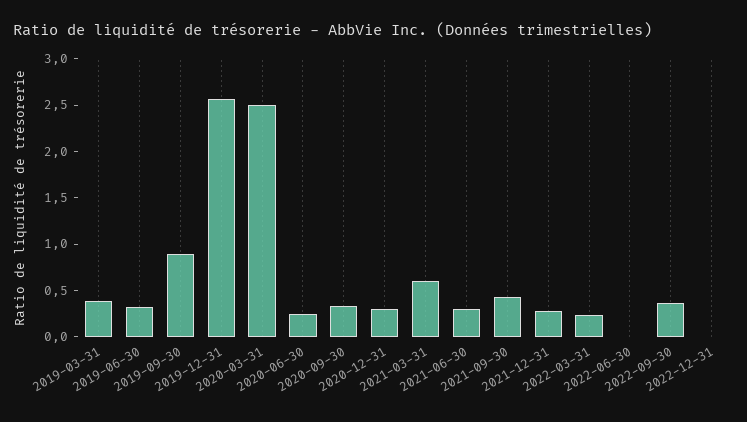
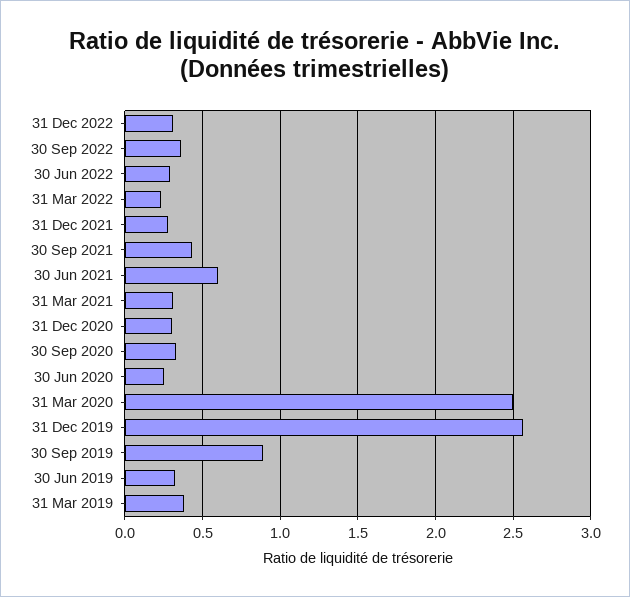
  {
    "2019-03-31": 0.4,
    "2019-06-30": 0.3,
    "2019-09-30": 0.9,
    "2019-12-31": 2.55,
    "2020-03-31": 2.5,
    "2020-06-30": 0.25,
    "2020-09-30": 0.35,
    "2020-12-31": 0.3,
-   "2021-03-31": 0.6,
+   "2021-03-31": 0.3,
-   "2021-06-30": 0.3,
+   "2021-06-30": 0.6,
    "2021-09-30": 0.45,
    "2021-12-31": 0.3,
    "2022-03-31": 0.25,
-   "2022-06-30": 0,
+   "2022-06-30": 0.3,
    "2022-09-30": 0.35,
-   "2022-12-31": 0
+   "2022-12-31": 0.3
  }

